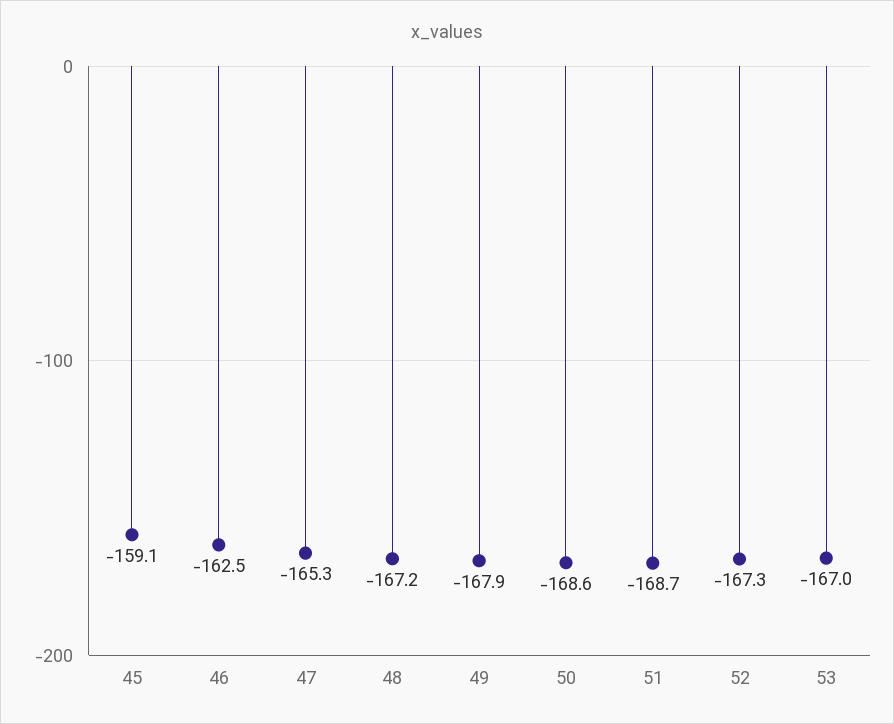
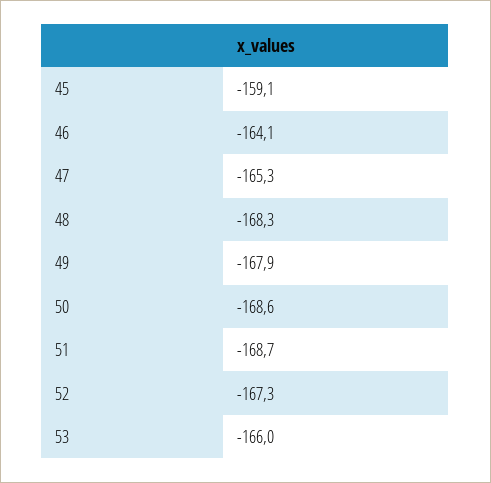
  {
    "45": -159.1,
-   "46": -162.5,
+   "46": -164.1,
    "47": -165.3,
-   "48": -167.2,
+   "48": -168.3,
    "49": -167.9,
    "50": -168.6,
    "51": -168.7,
    "52": -167.3,
-   "53": -167
+   "53": -166
  }

